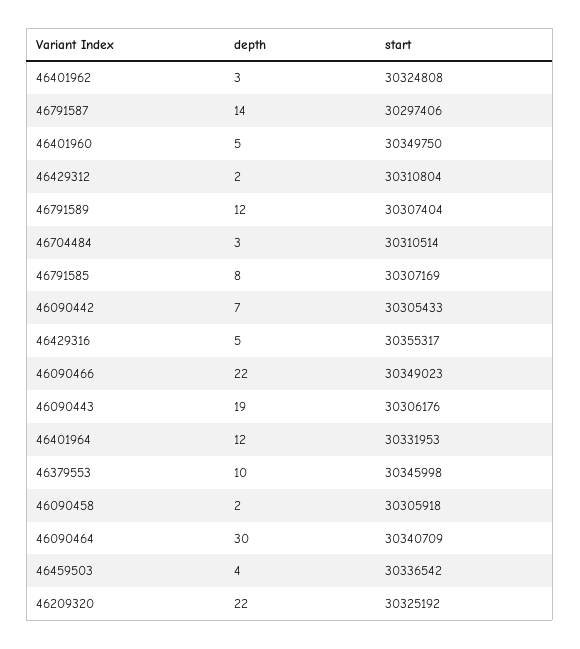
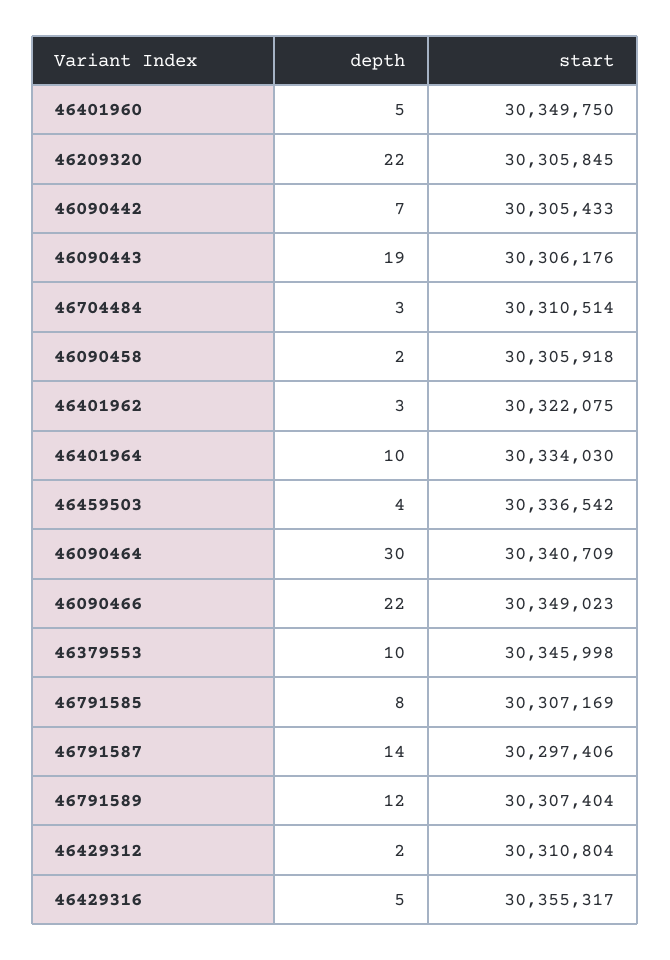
  {
    "depth": {
      "46401962": 3,
      "46791587": 14,
      "46401960": 5,
      "46429312": 2,
      "46791589": 12,
      "46704484": 3,
      "46791585": 8,
      "46090442": 7,
      "46429316": 5,
      "46090466": 22,
      "46090443": 19,
-     "46401964": 12,
+     "46401964": 10,
      "46379553": 10,
      "46090458": 2,
      "46090464": 30,
      "46459503": 4,
      "46209320": 22
    },
    "start": {
-     "46401962": 30324808,
+     "46401962": 30322075,
      "46791587": 30297406,
      "46401960": 30349750,
      "46429312": 30310804,
      "46791589": 30307404,
      "46704484": 30310514,
      "46791585": 30307169,
      "46090442": 30305433,
      "46429316": 30355317,
      "46090466": 30349023,
      "46090443": 30306176,
-     "46401964": 30331953,
+     "46401964": 30334030,
      "46379553": 30345998,
      "46090458": 30305918,
      "46090464": 30340709,
      "46459503": 30336542,
-     "46209320": 30325192
+     "46209320": 30305845
    }
  }

